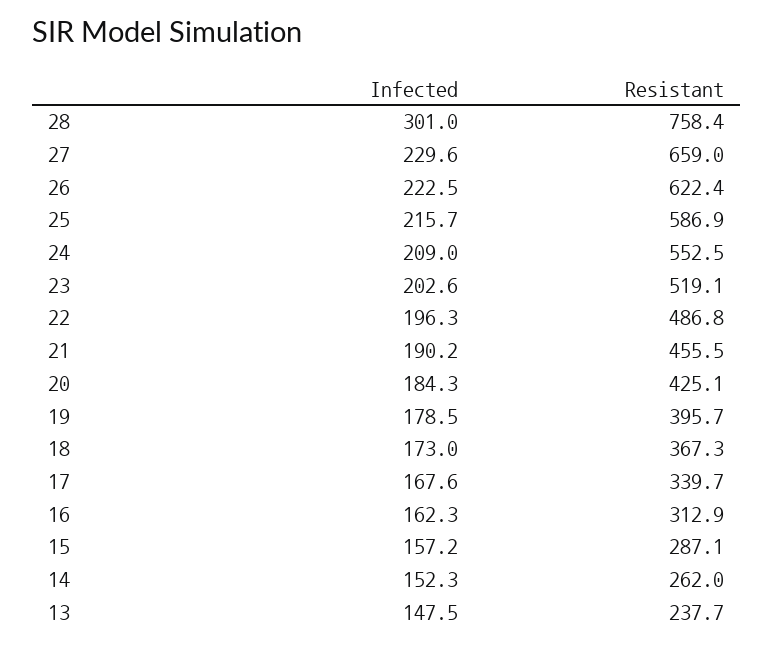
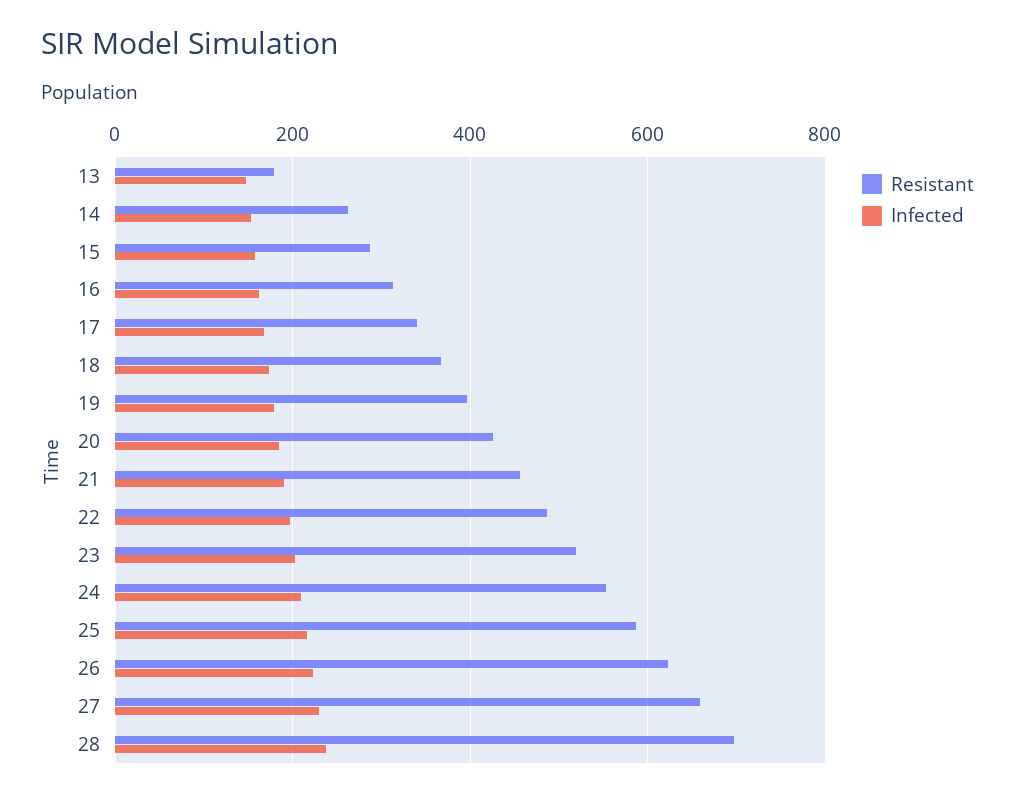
  {
    "Infected": {
-     "28": 301,
+     "28": 240,
      "27": 229.6,
      "26": 222.5,
      "25": 215.7,
      "24": 209,
      "23": 202.6,
      "22": 196.3,
      "21": 190.2,
      "20": 184.3,
      "19": 178.5,
      "18": 173,
      "17": 167.6,
      "16": 162.3,
      "15": 157.2,
      "14": 152.3,
      "13": 147.5
    },
    "Resistant": {
-     "28": 758.4,
+     "28": 700,
      "27": 659,
      "26": 622.4,
      "25": 586.9,
      "24": 552.5,
      "23": 519.1,
      "22": 486.8,
      "21": 455.5,
      "20": 425.1,
      "19": 395.7,
      "18": 367.3,
      "17": 339.7,
      "16": 312.9,
      "15": 287.1,
      "14": 262,
-     "13": 237.7
+     "13": 180
    }
  }

